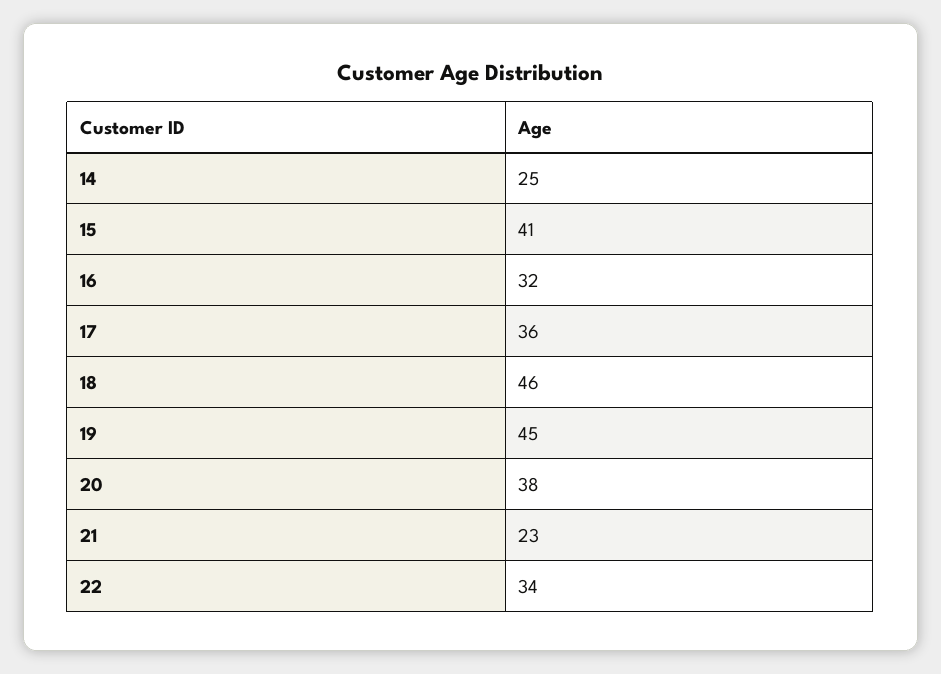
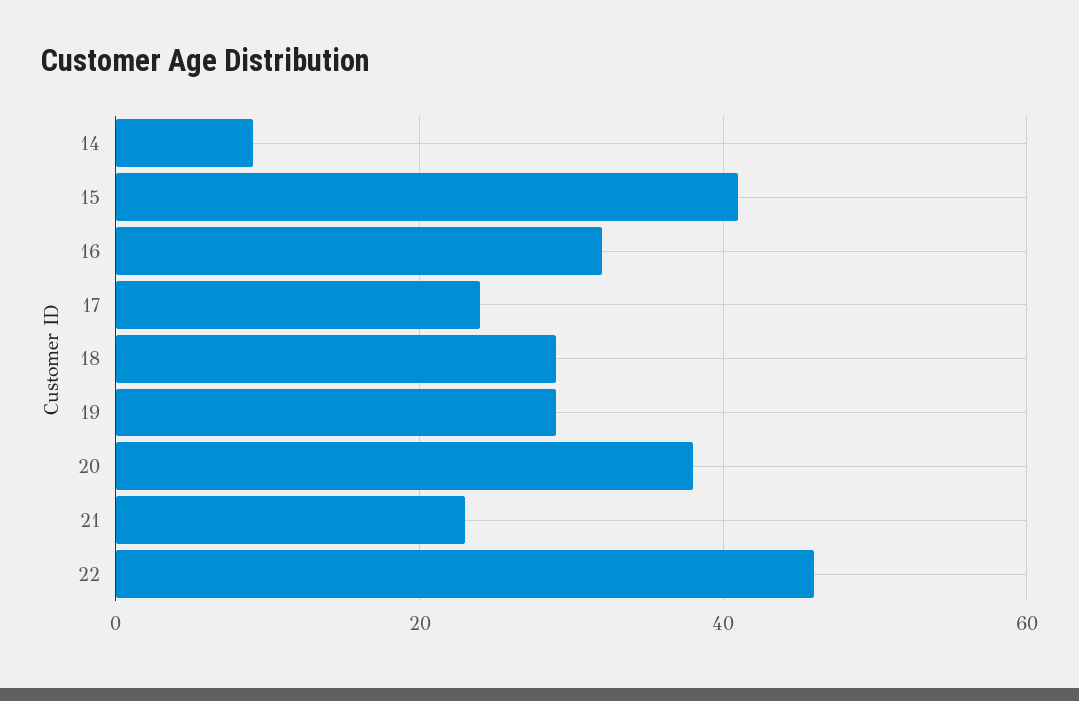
  {
-   "14": 25,
+   "14": 10,
    "15": 41,
    "16": 32,
-   "17": 36,
+   "17": 25,
-   "18": 46,
+   "18": 30,
-   "19": 45,
+   "19": 30,
    "20": 38,
    "21": 23,
-   "22": 34
+   "22": 45
  }

